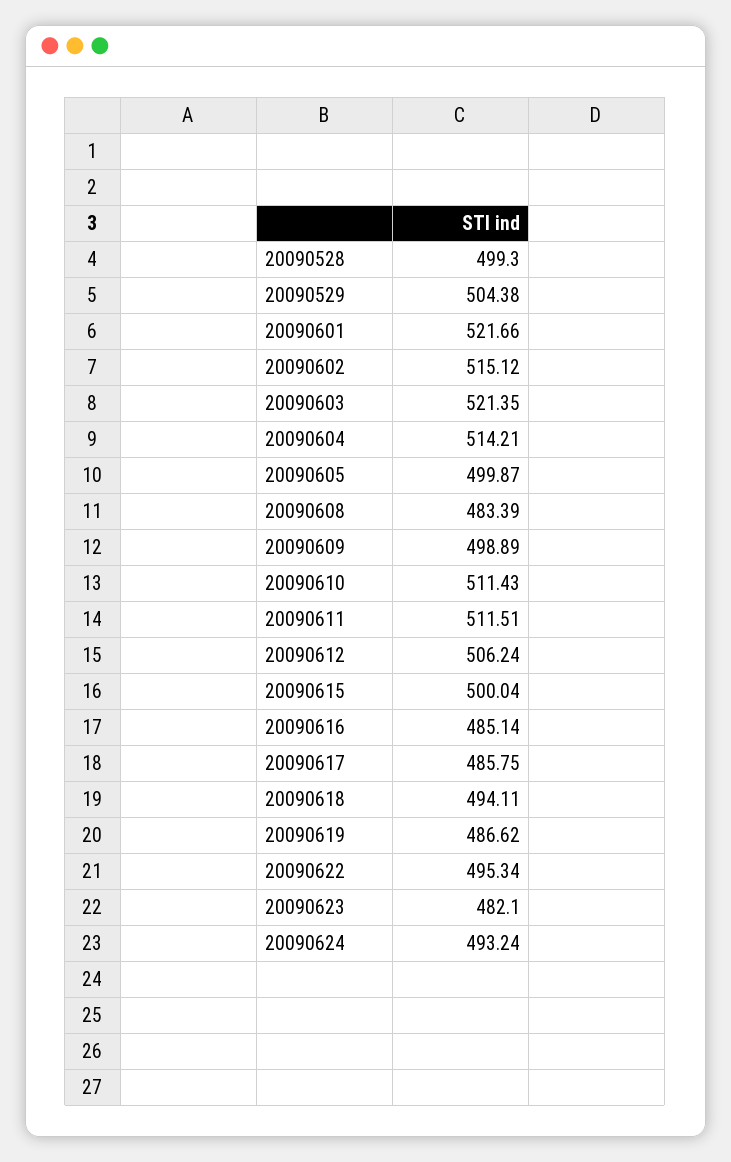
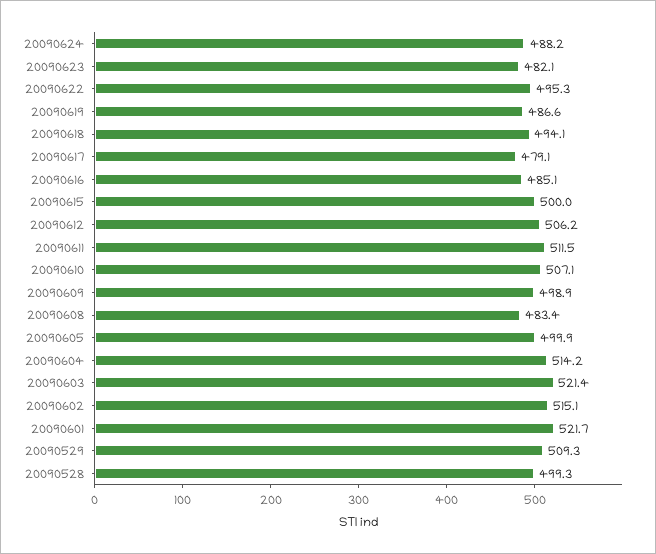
  {
    "20090528": 499.3,
-   "20090529": 504.38,
+   "20090529": 509.3,
    "20090601": 521.66,
    "20090602": 515.12,
    "20090603": 521.35,
    "20090604": 514.21,
    "20090605": 499.87,
    "20090608": 483.39,
    "20090609": 498.89,
-   "20090610": 511.43,
+   "20090610": 507.1,
    "20090611": 511.51,
    "20090612": 506.24,
    "20090615": 500.04,
    "20090616": 485.14,
-   "20090617": 485.75,
+   "20090617": 479.1,
    "20090618": 494.11,
    "20090619": 486.62,
    "20090622": 495.34,
    "20090623": 482.1,
-   "20090624": 493.24
+   "20090624": 488.2
  }

